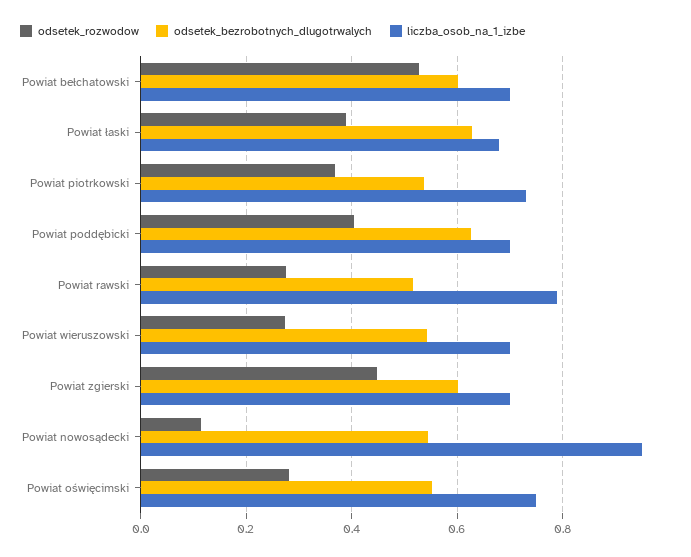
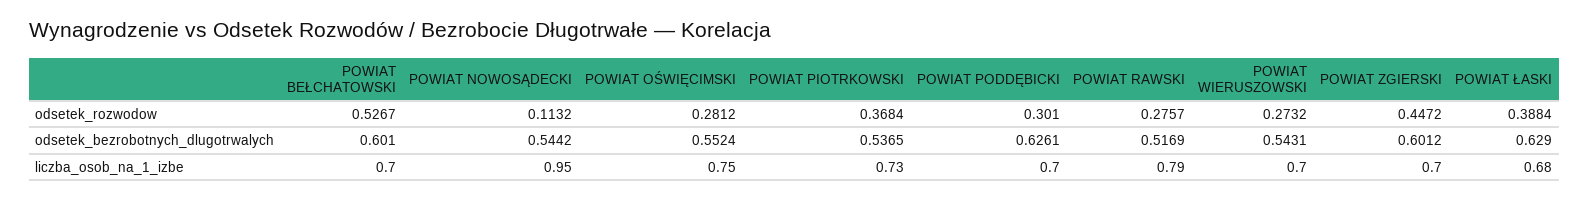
  {
    "odsetek_rozwodow": {
      "Powiat bełchatowski": 0.5267,
      "Powiat łaski": 0.3884,
      "Powiat piotrkowski": 0.3684,
-     "Powiat poddębicki": 0.4,
+     "Powiat poddębicki": 0.301,
      "Powiat rawski": 0.2757,
      "Powiat wieruszowski": 0.2732,
      "Powiat zgierski": 0.4472,
      "Powiat nowosądecki": 0.1132,
      "Powiat oświęcimski": 0.2812
    },
    "odsetek_bezrobotnych_dlugotrwalych": {
      "Powiat bełchatowski": 0.601,
      "Powiat łaski": 0.629,
      "Powiat piotrkowski": 0.5365,
      "Powiat poddębicki": 0.6261,
      "Powiat rawski": 0.5169,
      "Powiat wieruszowski": 0.5431,
      "Powiat zgierski": 0.6012,
      "Powiat nowosądecki": 0.5442,
      "Powiat oświęcimski": 0.5524
    },
    "liczba_osob_na_1_izbe": {
      "Powiat bełchatowski": 0.7,
      "Powiat łaski": 0.68,
      "Powiat piotrkowski": 0.73,
      "Powiat poddębicki": 0.7,
      "Powiat rawski": 0.79,
      "Powiat wieruszowski": 0.7,
      "Powiat zgierski": 0.7,
      "Powiat nowosądecki": 0.95,
      "Powiat oświęcimski": 0.75
    }
  }

